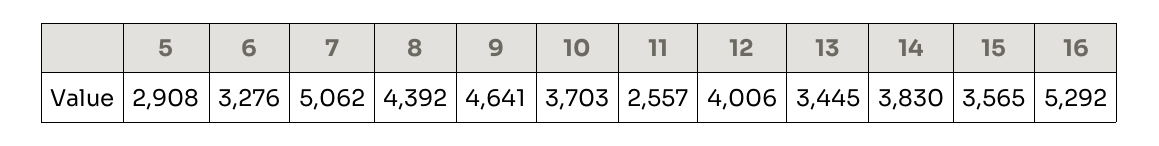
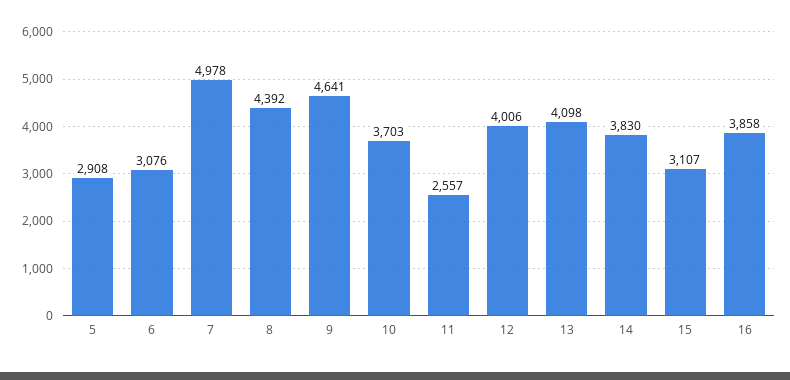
  {
    "5": 2908,
-   "6": 3276,
+   "6": 3076,
-   "7": 5062,
+   "7": 4978,
    "8": 4392,
    "9": 4641,
    "10": 3703,
    "11": 2557,
    "12": 4006,
-   "13": 3445,
+   "13": 4098,
    "14": 3830,
-   "15": 3565,
+   "15": 3107,
-   "16": 5292
+   "16": 3858
  }

